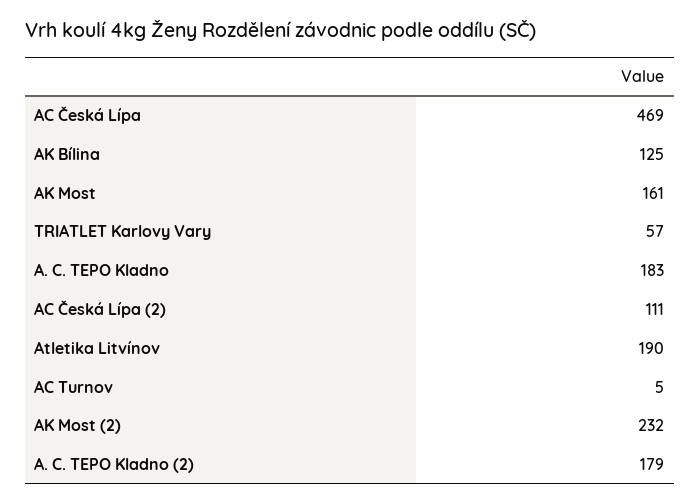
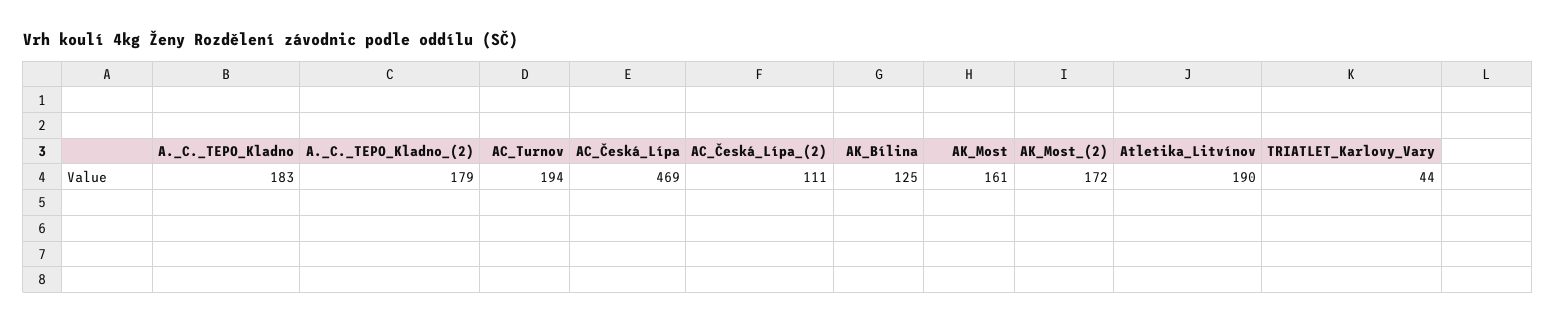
  {
    "AC Česká Lípa": 469,
    "AK Bílina": 125,
    "AK Most": 161,
-   "TRIATLET Karlovy Vary": 57,
+   "TRIATLET Karlovy Vary": 44,
    "A. C. TEPO Kladno": 183,
    "AC Česká Lípa (2)": 111,
    "Atletika Litvínov": 190,
-   "AC Turnov": 5,
+   "AC Turnov": 194,
-   "AK Most (2)": 232,
+   "AK Most (2)": 172,
    "A. C. TEPO Kladno (2)": 179
  }

